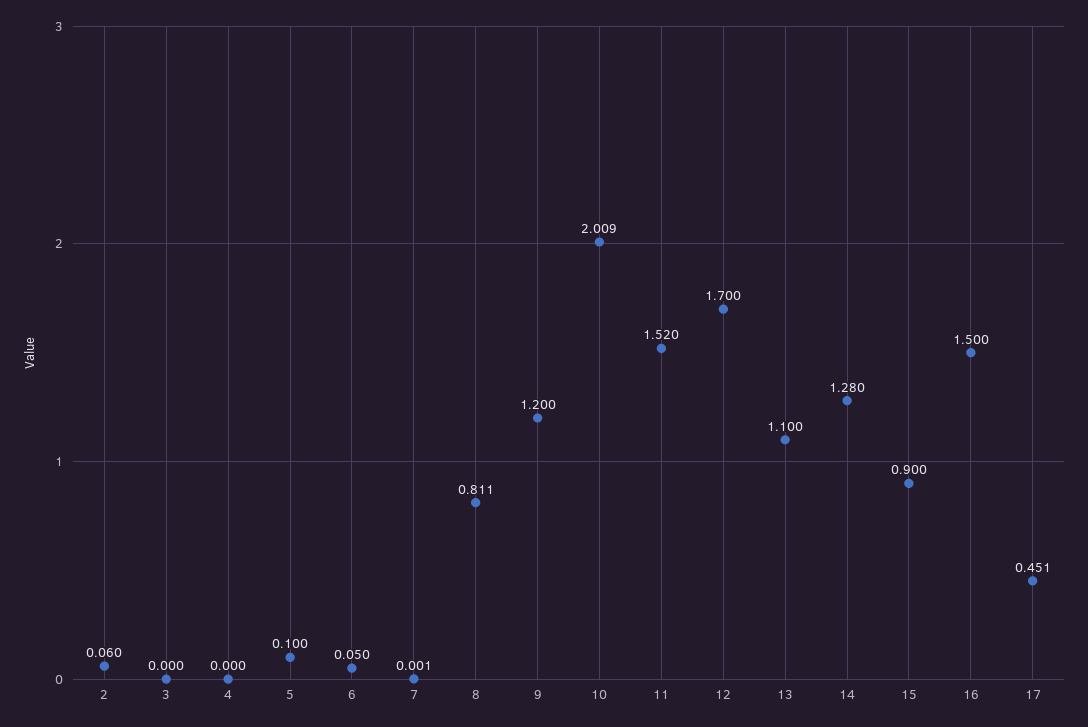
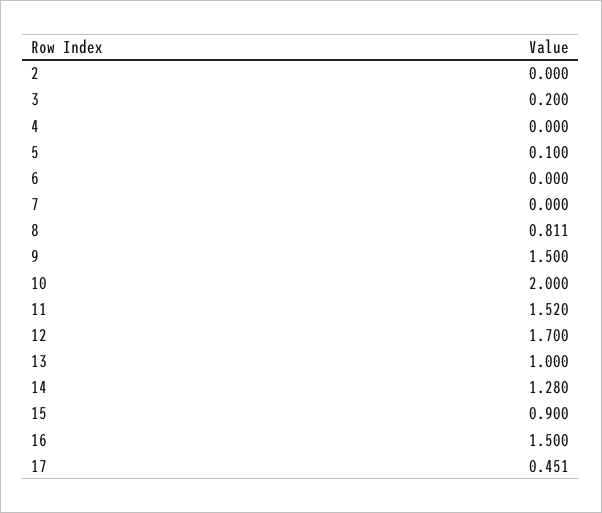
  {
-   "2": 0.06,
+   "2": 0,
-   "3": 0,
+   "3": 0.2,
    "4": 0,
    "5": 0.1,
-   "6": 0.05,
+   "6": 0,
-   "7": 0.001,
+   "7": 0,
    "8": 0.811,
-   "9": 1.2,
+   "9": 1.5,
-   "10": 2.009,
+   "10": 2,
    "11": 1.52,
    "12": 1.7,
-   "13": 1.1,
+   "13": 1,
    "14": 1.28,
    "15": 0.9,
    "16": 1.5,
    "17": 0.451
  }

